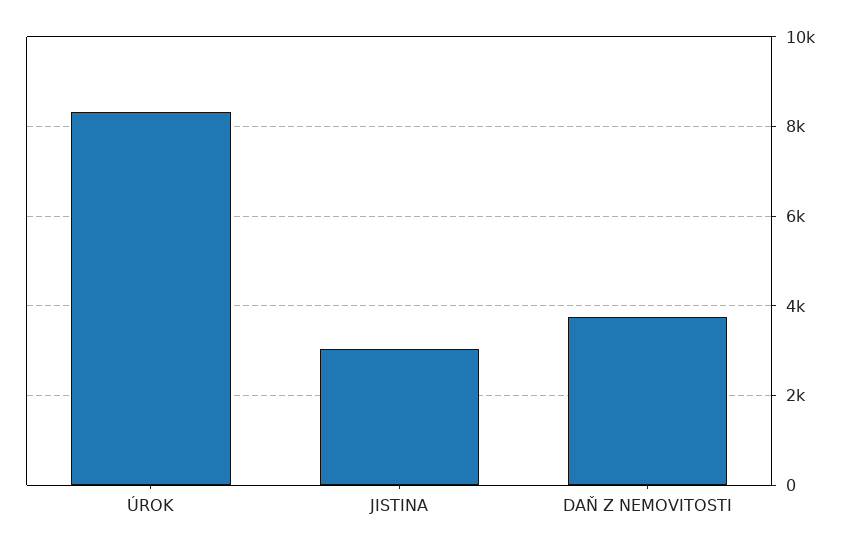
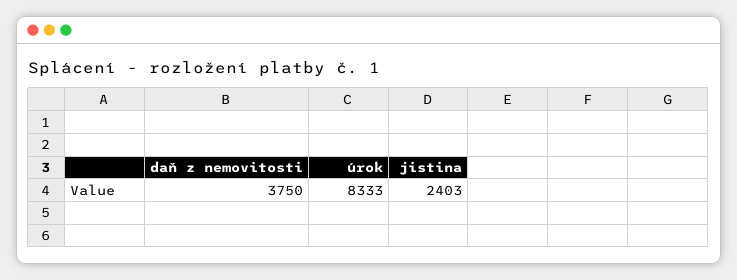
  {
    "ÚROK": 8333,
-   "JISTINA": 3000,
+   "JISTINA": 2403,
    "DAŇ Z NEMOVITOSTI": 3750
  }

